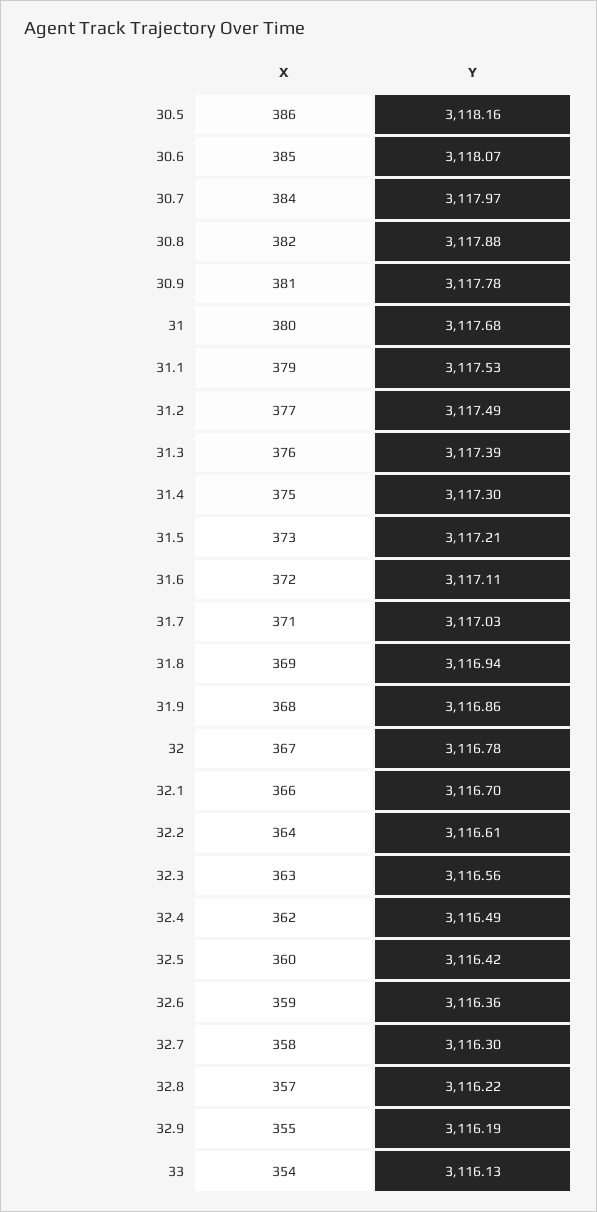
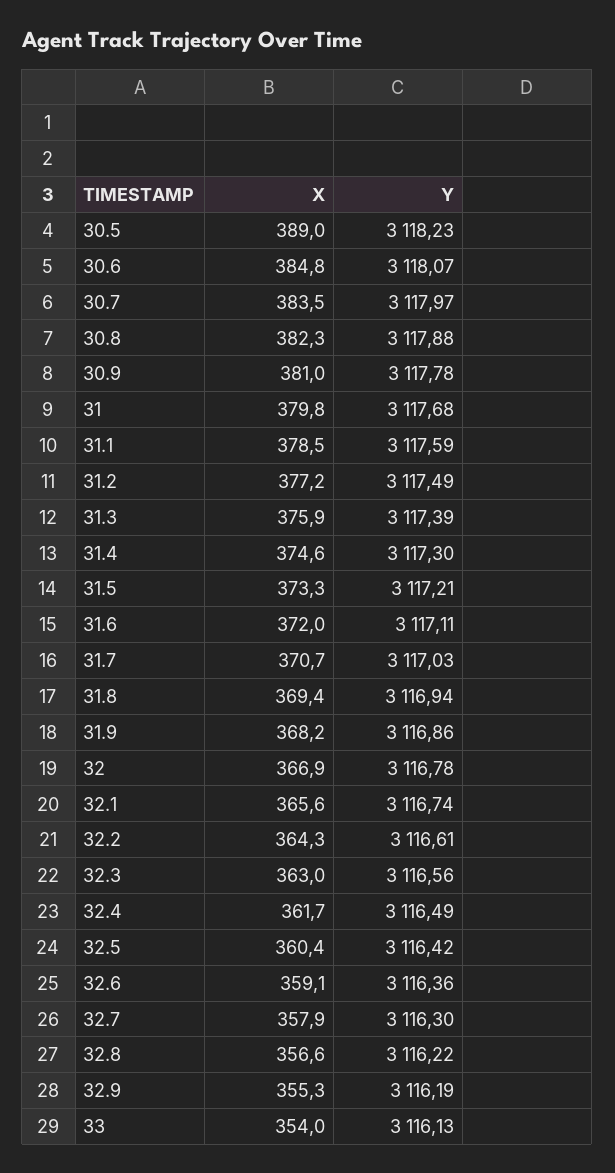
  {
    "X": {
-     "30.5": 386,
+     "30.5": 389,
      "30.6": 384.8,
      "30.7": 383.5,
      "30.8": 382.3,
      "30.9": 381,
      "31": 379.8,
      "31.1": 378.5,
      "31.2": 377.2,
      "31.3": 375.9,
      "31.4": 374.6,
      "31.5": 373.3,
      "31.6": 372,
      "31.7": 370.7,
      "31.8": 369.4,
      "31.9": 368.2,
      "32": 366.9,
      "32.1": 365.6,
      "32.2": 364.3,
      "32.3": 363,
      "32.4": 361.7,
      "32.5": 360.4,
      "32.6": 359.1,
      "32.7": 357.9,
      "32.8": 356.6,
      "32.9": 355.3,
      "33": 354
    },
    "Y": {
-     "30.5": 3118.16,
+     "30.5": 3118.23,
      "30.6": 3118.07,
      "30.7": 3117.97,
      "30.8": 3117.88,
      "30.9": 3117.78,
      "31": 3117.68,
-     "31.1": 3117.53,
+     "31.1": 3117.59,
      "31.2": 3117.49,
      "31.3": 3117.39,
      "31.4": 3117.3,
      "31.5": 3117.21,
      "31.6": 3117.11,
      "31.7": 3117.03,
      "31.8": 3116.94,
      "31.9": 3116.86,
      "32": 3116.78,
-     "32.1": 3116.7,
+     "32.1": 3116.74,
      "32.2": 3116.61,
      "32.3": 3116.56,
      "32.4": 3116.49,
      "32.5": 3116.42,
      "32.6": 3116.36,
      "32.7": 3116.3,
      "32.8": 3116.22,
      "32.9": 3116.19,
      "33": 3116.13
    }
  }

